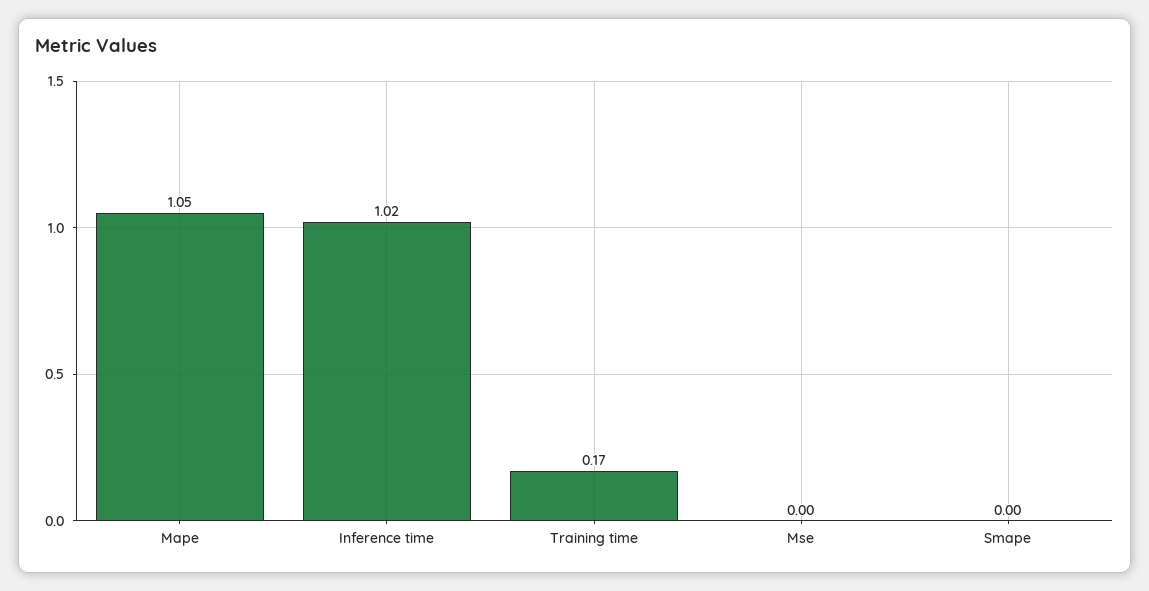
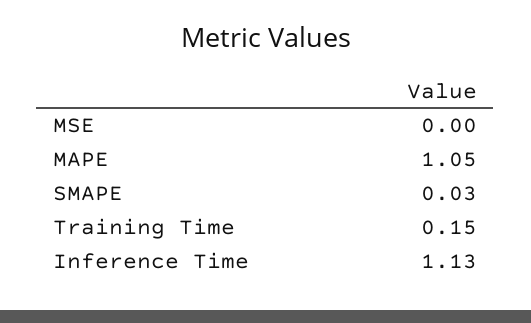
  {
    "Mape": 1.05,
-   "Inference time": 1.02,
+   "Inference time": 1.13,
-   "Training time": 0.17,
+   "Training time": 0.15,
    "Mse": 0,
-   "Smape": 0
+   "Smape": 0.03
  }

